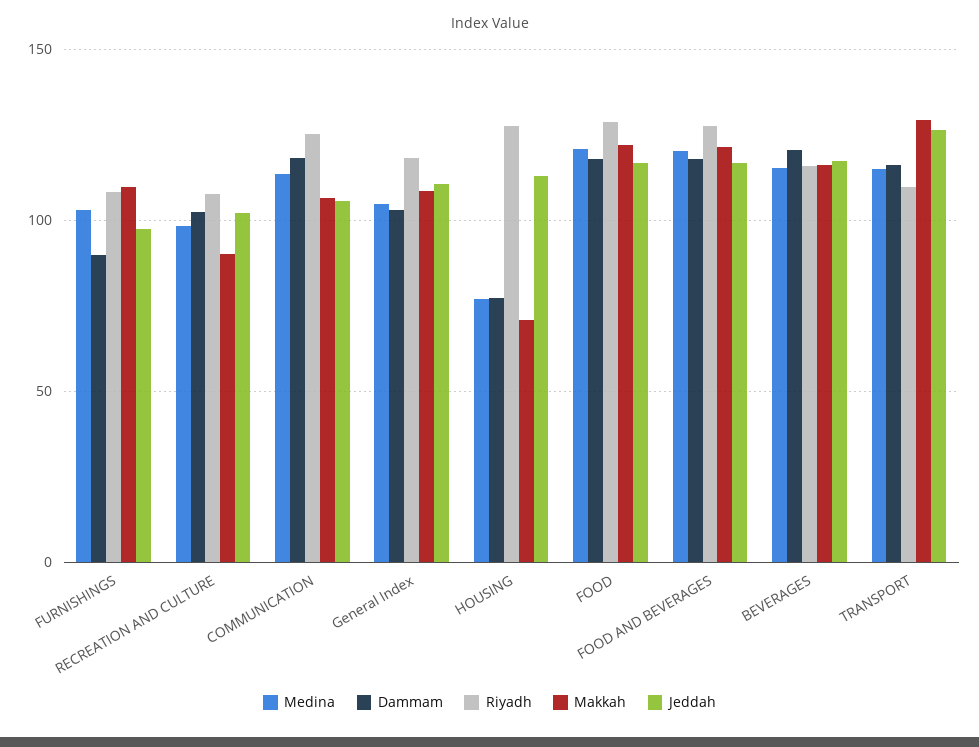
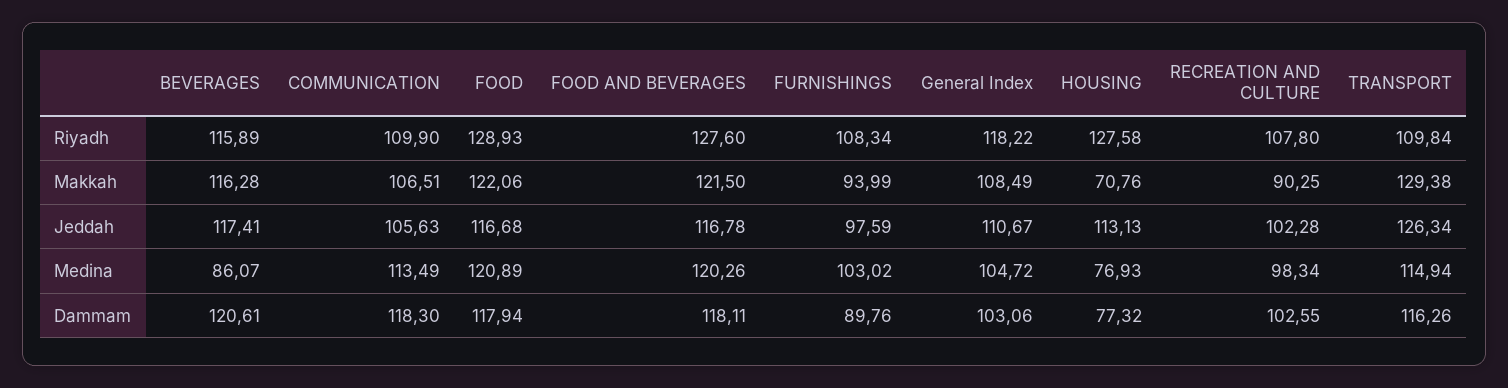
  {
    "Medina": {
      "FURNISHINGS": 103.02,
      "RECREATION AND CULTURE": 98.34,
      "COMMUNICATION": 113.49,
      "General Index": 104.72,
      "HOUSING": 76.93,
      "FOOD": 120.89,
      "FOOD AND BEVERAGES": 120.26,
-     "BEVERAGES": 115,
+     "BEVERAGES": 86.07,
      "TRANSPORT": 114.94
    },
    "Dammam": {
      "FURNISHINGS": 89.76,
      "RECREATION AND CULTURE": 102.55,
      "COMMUNICATION": 118.3,
      "General Index": 103.06,
      "HOUSING": 77.32,
      "FOOD": 117.94,
      "FOOD AND BEVERAGES": 118.11,
      "BEVERAGES": 120.61,
      "TRANSPORT": 116.26
    },
    "Riyadh": {
      "FURNISHINGS": 108.34,
      "RECREATION AND CULTURE": 107.8,
-     "COMMUNICATION": 125,
+     "COMMUNICATION": 109.9,
      "General Index": 118.22,
      "HOUSING": 127.58,
      "FOOD": 128.93,
      "FOOD AND BEVERAGES": 127.6,
      "BEVERAGES": 115.89,
      "TRANSPORT": 109.84
    },
    "Makkah": {
-     "FURNISHINGS": 110,
+     "FURNISHINGS": 93.99,
      "RECREATION AND CULTURE": 90.25,
      "COMMUNICATION": 106.51,
      "General Index": 108.49,
      "HOUSING": 70.76,
      "FOOD": 122.06,
      "FOOD AND BEVERAGES": 121.5,
      "BEVERAGES": 116.28,
      "TRANSPORT": 129.38
    },
    "Jeddah": {
      "FURNISHINGS": 97.59,
      "RECREATION AND CULTURE": 102.28,
      "COMMUNICATION": 105.63,
      "General Index": 110.67,
      "HOUSING": 113.13,
      "FOOD": 116.68,
      "FOOD AND BEVERAGES": 116.78,
      "BEVERAGES": 117.41,
      "TRANSPORT": 126.34
    }
  }

